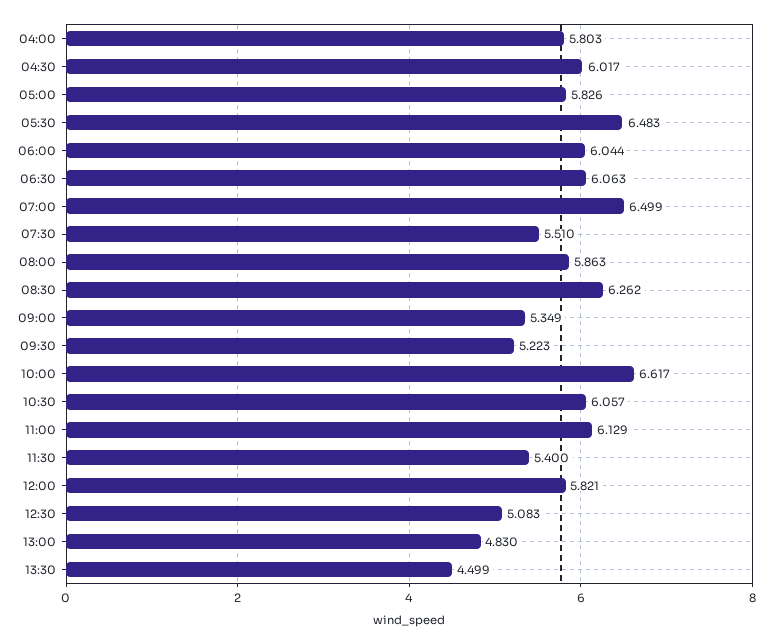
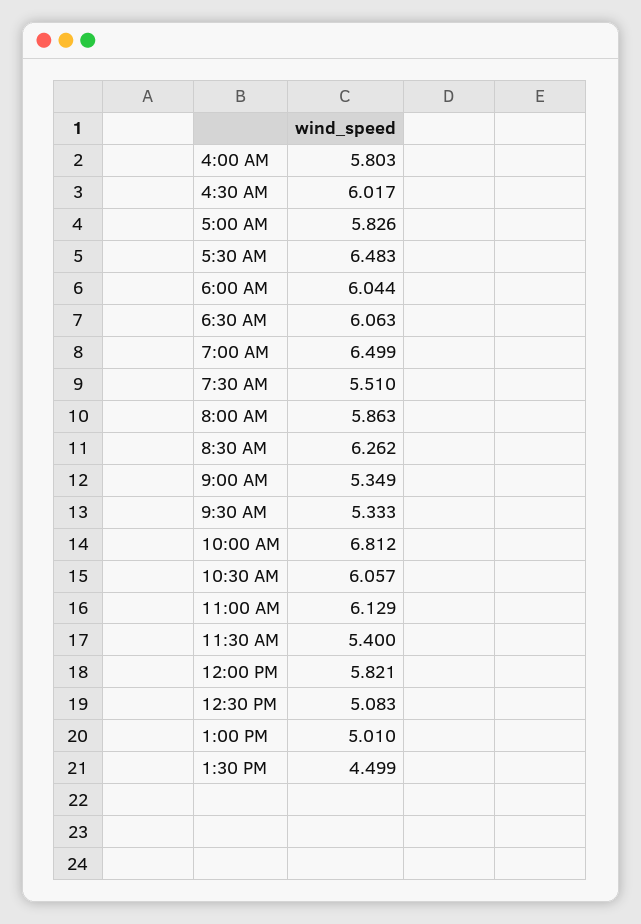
  {
    "04:00": 5.803,
    "04:30": 6.017,
    "05:00": 5.826,
    "05:30": 6.483,
    "06:00": 6.044,
    "06:30": 6.063,
    "07:00": 6.499,
    "07:30": 5.51,
    "08:00": 5.863,
    "08:30": 6.262,
    "09:00": 5.349,
-   "09:30": 5.223,
+   "09:30": 5.333,
-   "10:00": 6.617,
+   "10:00": 6.812,
    "10:30": 6.057,
    "11:00": 6.129,
    "11:30": 5.4,
    "12:00": 5.821,
    "12:30": 5.083,
-   "13:00": 4.83,
+   "13:00": 5.01,
    "13:30": 4.499
  }

